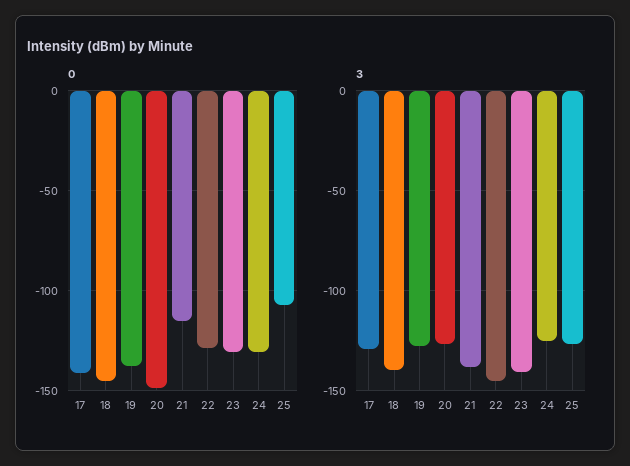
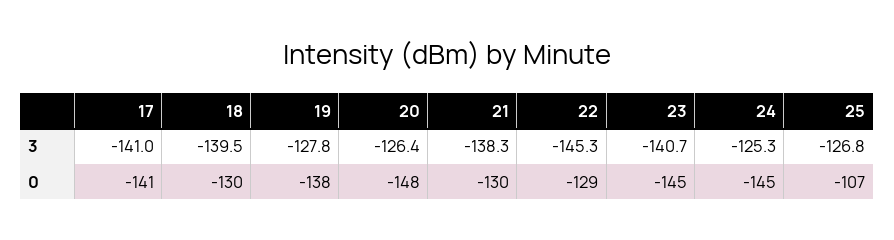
  {
    "0": {
      "17": -141,
-     "18": -145,
+     "18": -130,
      "19": -138,
      "20": -148,
-     "21": -115,
+     "21": -130,
      "22": -129,
-     "23": -130,
+     "23": -145,
-     "24": -130,
+     "24": -145,
      "25": -107
    },
    "3": {
-     "17": -130,
+     "17": -141,
      "18": -139.5,
      "19": -127.8,
      "20": -126.4,
      "21": -138.3,
      "22": -145.3,
      "23": -140.7,
      "24": -125.3,
      "25": -126.8
    }
  }

